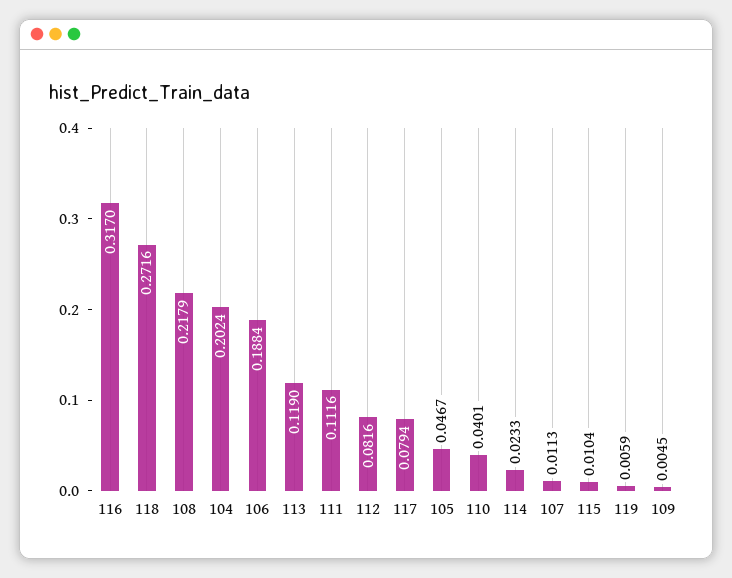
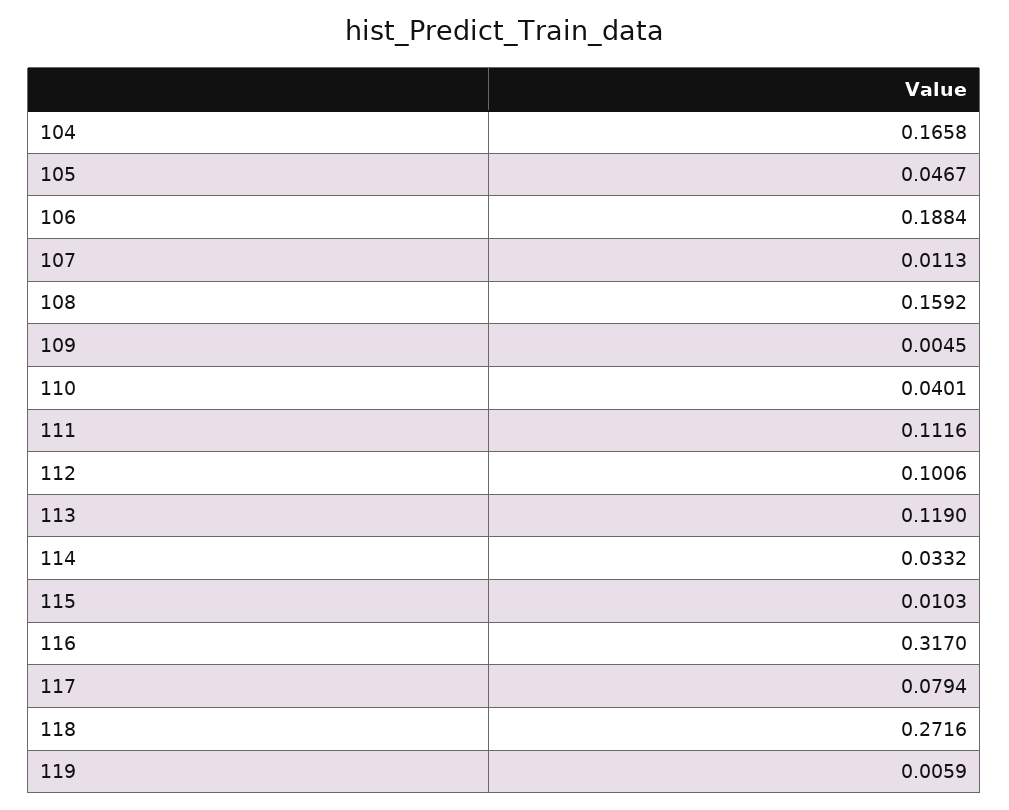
  {
    "116": 0.317,
    "118": 0.2716,
-   "108": 0.2179,
+   "108": 0.1592,
-   "104": 0.2024,
+   "104": 0.1658,
    "106": 0.1884,
    "113": 0.119,
    "111": 0.1116,
-   "112": 0.0816,
+   "112": 0.1006,
    "117": 0.0794,
    "105": 0.0467,
    "110": 0.0401,
-   "114": 0.0233,
+   "114": 0.0332,
    "107": 0.0113,
-   "115": 0.0104,
+   "115": 0.0103,
    "119": 0.0059,
    "109": 0.0045
  }

